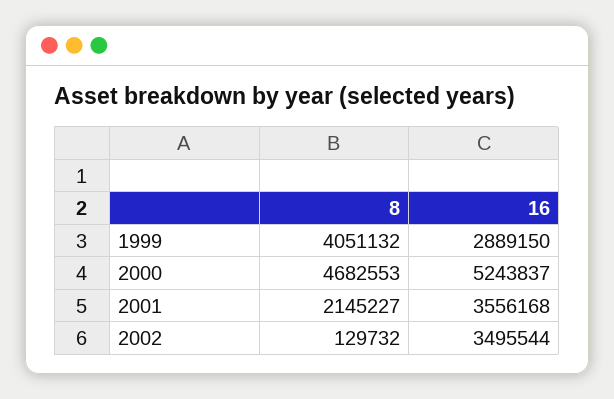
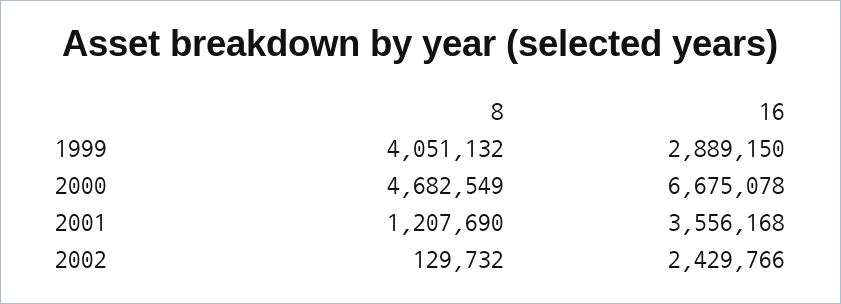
  {
    "8": {
      "1999": 4051132,
-     "2000": 4682553,
+     "2000": 4682549,
-     "2001": 2145227,
+     "2001": 1207690,
      "2002": 129732
    },
    "16": {
      "1999": 2889150,
-     "2000": 5243837,
+     "2000": 6675078,
      "2001": 3556168,
-     "2002": 3495544
+     "2002": 2429766
    }
  }

